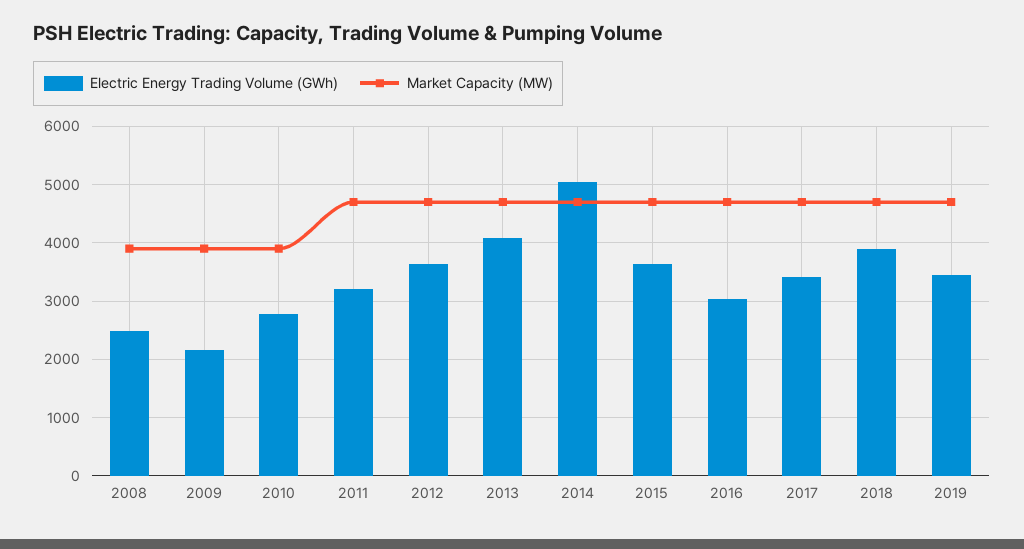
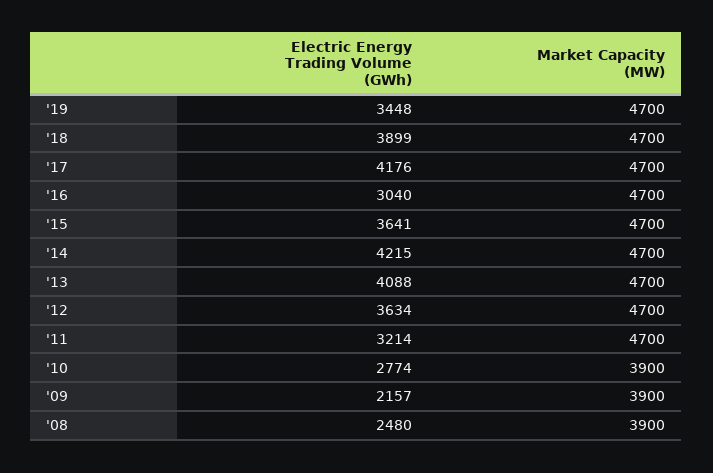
  {
    "Electric Energy Trading Volume (GWh)": {
      "2008": 2480,
      "2009": 2157,
      "2010": 2774,
      "2011": 3214,
      "2012": 3634,
      "2013": 4088,
-     "2014": 5000,
+     "2014": 4215,
      "2015": 3641,
      "2016": 3040,
-     "2017": 3400,
+     "2017": 4176,
      "2018": 3899,
      "2019": 3448
    },
    "Market Capacity (MW)": {
      "2008": 3900,
      "2009": 3900,
      "2010": 3900,
      "2011": 4700,
      "2012": 4700,
      "2013": 4700,
      "2014": 4700,
      "2015": 4700,
      "2016": 4700,
      "2017": 4700,
      "2018": 4700,
      "2019": 4700
    }
  }

